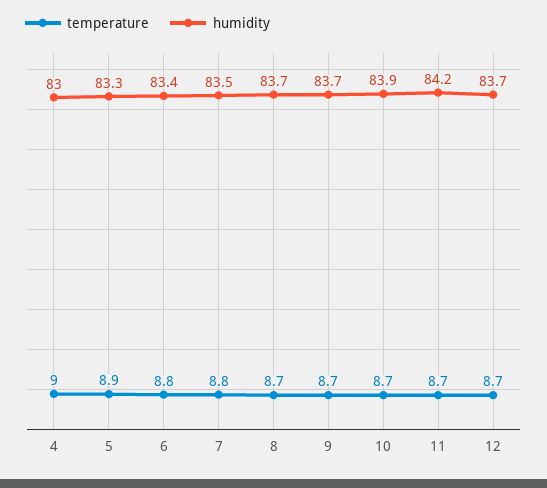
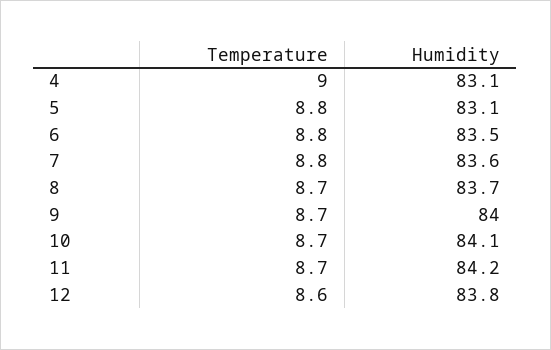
  {
    "temperature": {
      "4": 9,
-     "5": 8.9,
+     "5": 8.8,
      "6": 8.8,
      "7": 8.8,
      "8": 8.7,
      "9": 8.7,
      "10": 8.7,
      "11": 8.7,
-     "12": 8.7
+     "12": 8.6
    },
    "humidity": {
-     "4": 83,
+     "4": 83.1,
-     "5": 83.3,
+     "5": 83.1,
-     "6": 83.4,
+     "6": 83.5,
-     "7": 83.5,
+     "7": 83.6,
      "8": 83.7,
-     "9": 83.7,
+     "9": 84,
-     "10": 83.9,
+     "10": 84.1,
      "11": 84.2,
-     "12": 83.7
+     "12": 83.8
    }
  }

